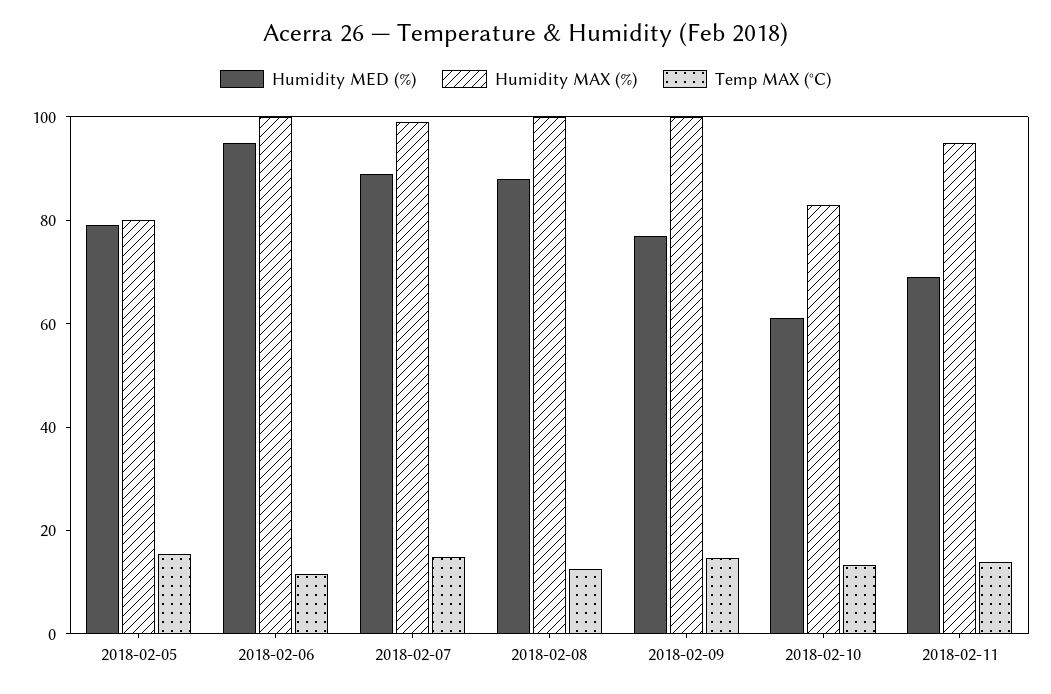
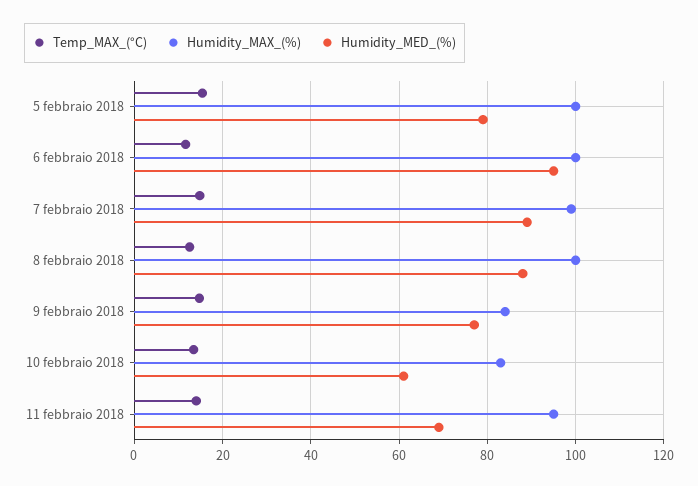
  {
    "Humidity MED (%)": {
      "2018-02-05": 80,
      "2018-02-06": 96,
      "2018-02-07": 90,
      "2018-02-08": 88,
      "2018-02-09": 78,
      "2018-02-10": 62,
      "2018-02-11": 70
    },
    "Humidity MAX (%)": {
-     "2018-02-05": 80,
+     "2018-02-05": 100,
      "2018-02-06": 100,
      "2018-02-07": 100,
      "2018-02-08": 100,
-     "2018-02-09": 100,
+     "2018-02-09": 84,
      "2018-02-10": 84,
      "2018-02-11": 96
    },
    "Temp MAX (°C)": {
      "2018-02-05": 16,
      "2018-02-06": 12,
      "2018-02-07": 14,
      "2018-02-08": 12,
      "2018-02-09": 14,
      "2018-02-10": 14,
      "2018-02-11": 14
    }
  }

